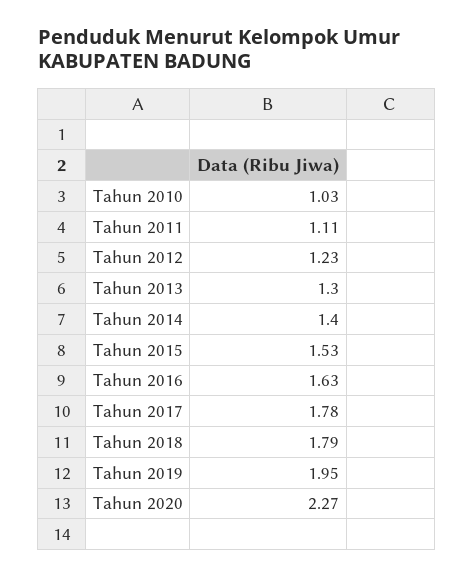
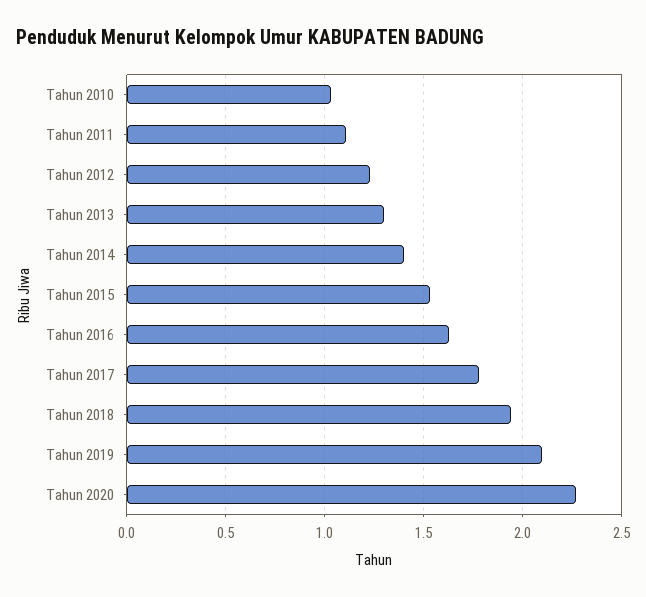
  {
    "Tahun 2010": 1.03,
    "Tahun 2011": 1.11,
    "Tahun 2012": 1.23,
    "Tahun 2013": 1.3,
    "Tahun 2014": 1.4,
    "Tahun 2015": 1.53,
    "Tahun 2016": 1.63,
    "Tahun 2017": 1.78,
-   "Tahun 2018": 1.79,
+   "Tahun 2018": 1.95,
-   "Tahun 2019": 1.95,
+   "Tahun 2019": 2.1,
    "Tahun 2020": 2.27
  }

